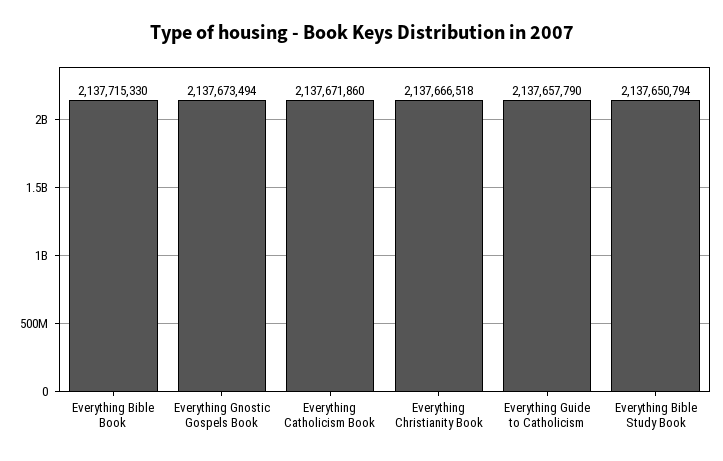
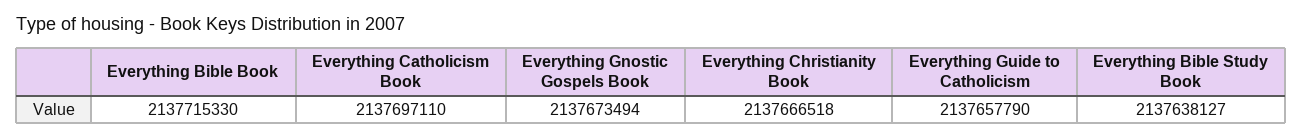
  {
    "Everything Bible Book": 2137715330,
    "Everything Gnostic Gospels Book": 2137673494,
-   "Everything Catholicism Book": 2137671860,
+   "Everything Catholicism Book": 2137697110,
    "Everything Christianity Book": 2137666518,
    "Everything Guide to Catholicism": 2137657790,
-   "Everything Bible Study Book": 2137650794
+   "Everything Bible Study Book": 2137638127
  }

